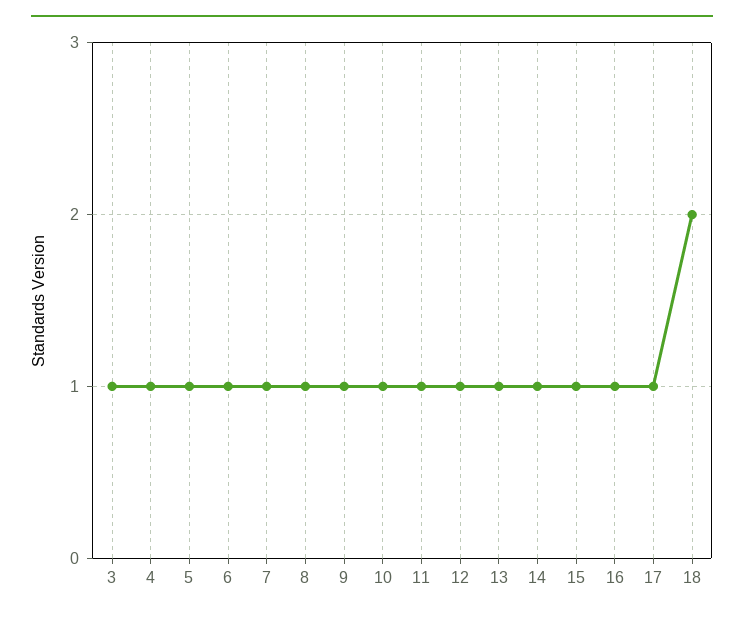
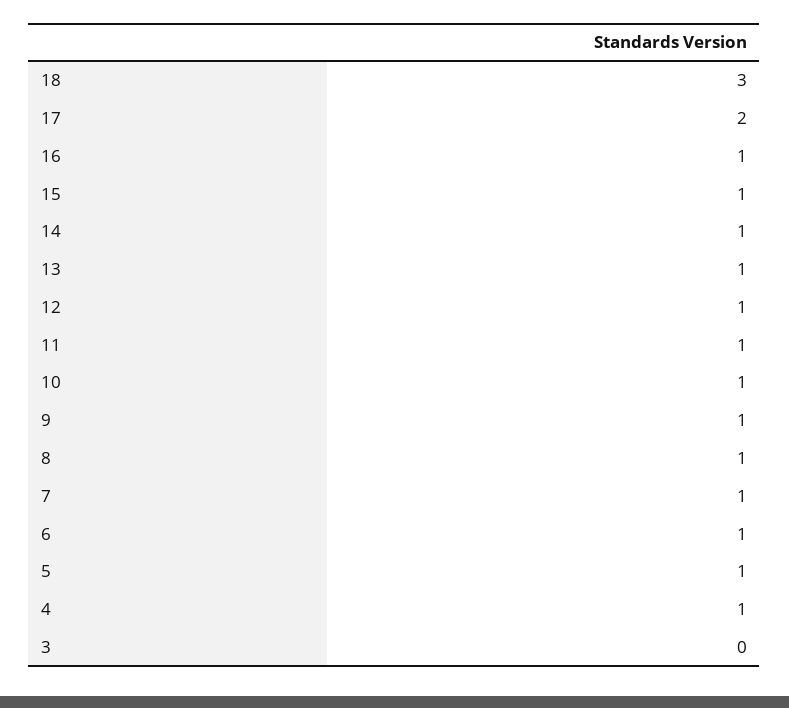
  {
-   "3": 1,
+   "3": 0,
    "4": 1,
    "5": 1,
    "6": 1,
    "7": 1,
    "8": 1,
    "9": 1,
    "10": 1,
    "11": 1,
    "12": 1,
    "13": 1,
    "14": 1,
    "15": 1,
    "16": 1,
-   "17": 1,
+   "17": 2,
-   "18": 2
+   "18": 3
  }

